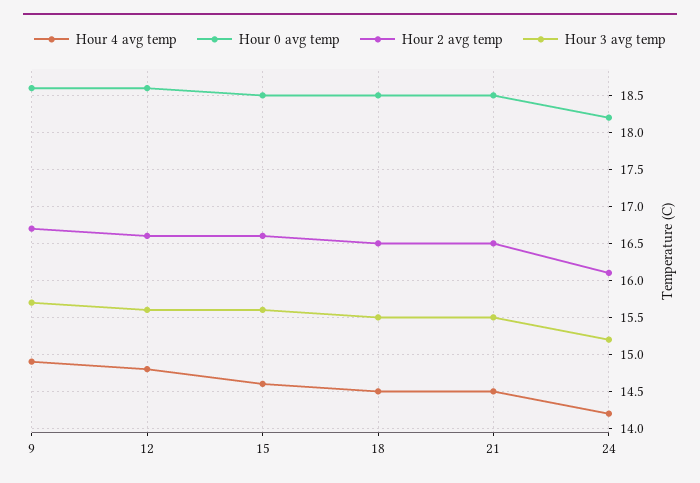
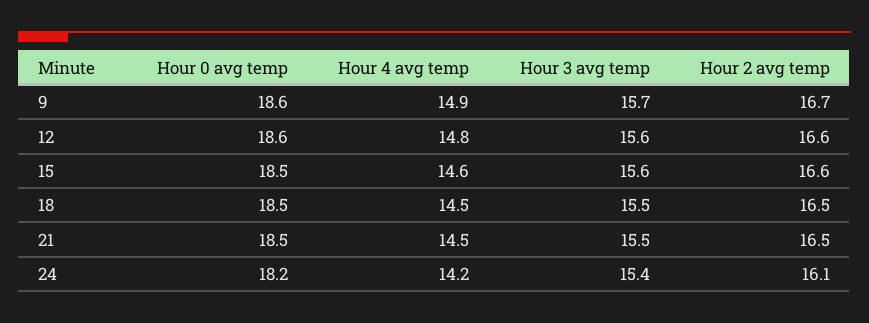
  {
    "Hour 4 avg temp": {
      "9": 14.9,
      "12": 14.8,
      "15": 14.6,
      "18": 14.5,
      "21": 14.5,
      "24": 14.2
    },
    "Hour 0 avg temp": {
      "9": 18.6,
      "12": 18.6,
      "15": 18.5,
      "18": 18.5,
      "21": 18.5,
      "24": 18.2
    },
    "Hour 2 avg temp": {
      "9": 16.7,
      "12": 16.6,
      "15": 16.6,
      "18": 16.5,
      "21": 16.5,
      "24": 16.1
    },
    "Hour 3 avg temp": {
      "9": 15.7,
      "12": 15.6,
      "15": 15.6,
      "18": 15.5,
      "21": 15.5,
-     "24": 15.2
+     "24": 15.4
    }
  }

